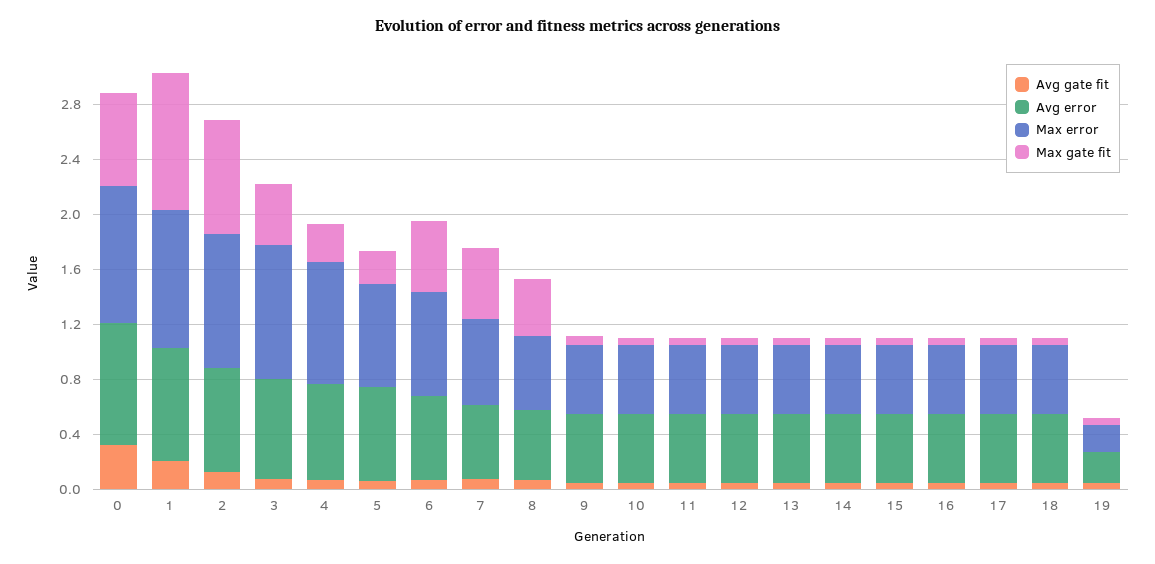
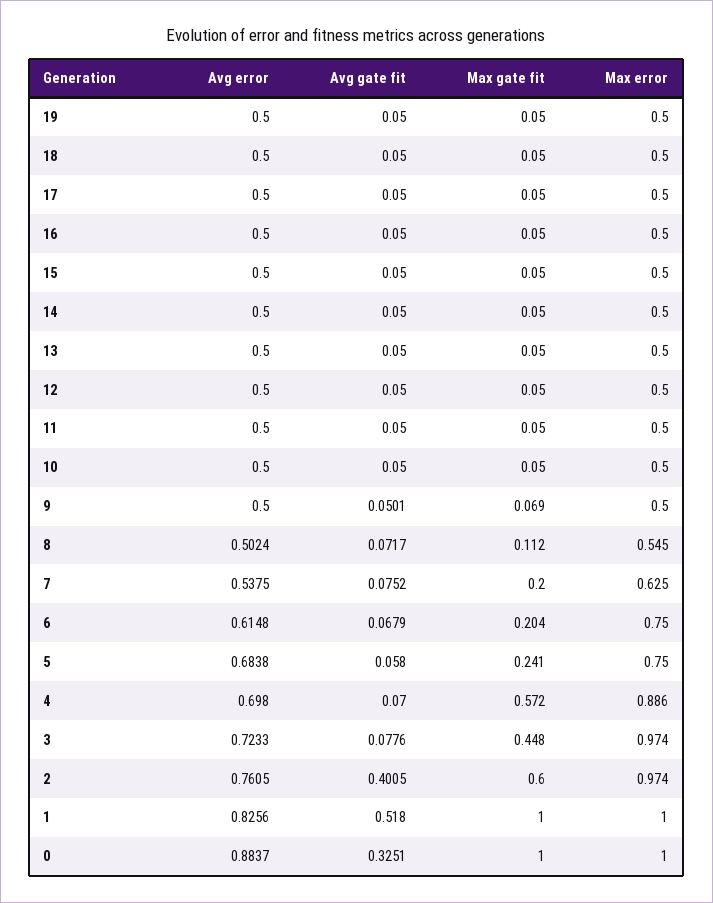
  {
    "Avg gate fit": {
      "0": 0.3251,
-     "1": 0.2,
+     "1": 0.518,
-     "2": 0.1,
+     "2": 0.4005,
      "3": 0.0776,
      "4": 0.07,
      "5": 0.058,
      "6": 0.0679,
      "7": 0.0752,
      "8": 0.0717,
      "9": 0.0501,
      "10": 0.05,
      "11": 0.05,
      "12": 0.05,
      "13": 0.05,
      "14": 0.05,
      "15": 0.05,
      "16": 0.05,
      "17": 0.05,
      "18": 0.05,
      "19": 0.05
    },
    "Avg error": {
      "0": 0.8837,
      "1": 0.8256,
      "2": 0.7605,
      "3": 0.7233,
      "4": 0.698,
      "5": 0.6838,
      "6": 0.6148,
      "7": 0.5375,
      "8": 0.5024,
      "9": 0.5,
      "10": 0.5,
      "11": 0.5,
      "12": 0.5,
      "13": 0.5,
      "14": 0.5,
      "15": 0.5,
      "16": 0.5,
      "17": 0.5,
      "18": 0.5,
-     "19": 0.2
+     "19": 0.5
    },
    "Max error": {
      "0": 1,
      "1": 1,
      "2": 0.974,
      "3": 0.974,
      "4": 0.886,
      "5": 0.75,
      "6": 0.75,
      "7": 0.625,
      "8": 0.545,
      "9": 0.5,
      "10": 0.5,
      "11": 0.5,
      "12": 0.5,
      "13": 0.5,
      "14": 0.5,
      "15": 0.5,
      "16": 0.5,
      "17": 0.5,
      "18": 0.5,
-     "19": 0.2
+     "19": 0.5
    },
    "Max gate fit": {
-     "0": 0.7,
+     "0": 1,
      "1": 1,
-     "2": 0.8,
+     "2": 0.6,
      "3": 0.448,
-     "4": 0.3,
+     "4": 0.572,
      "5": 0.241,
-     "6": 0.5,
+     "6": 0.204,
-     "7": 0.5,
+     "7": 0.2,
-     "8": 0.4,
+     "8": 0.112,
      "9": 0.069,
      "10": 0.05,
      "11": 0.05,
      "12": 0.05,
      "13": 0.05,
      "14": 0.05,
      "15": 0.05,
      "16": 0.05,
      "17": 0.05,
      "18": 0.05,
      "19": 0.05
    }
  }

